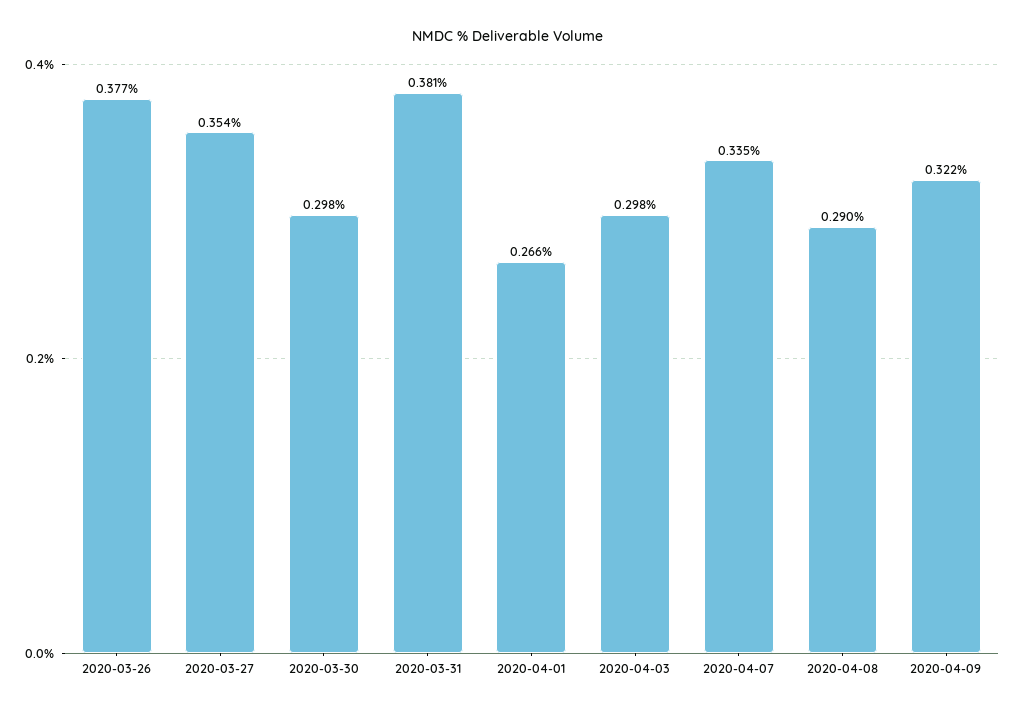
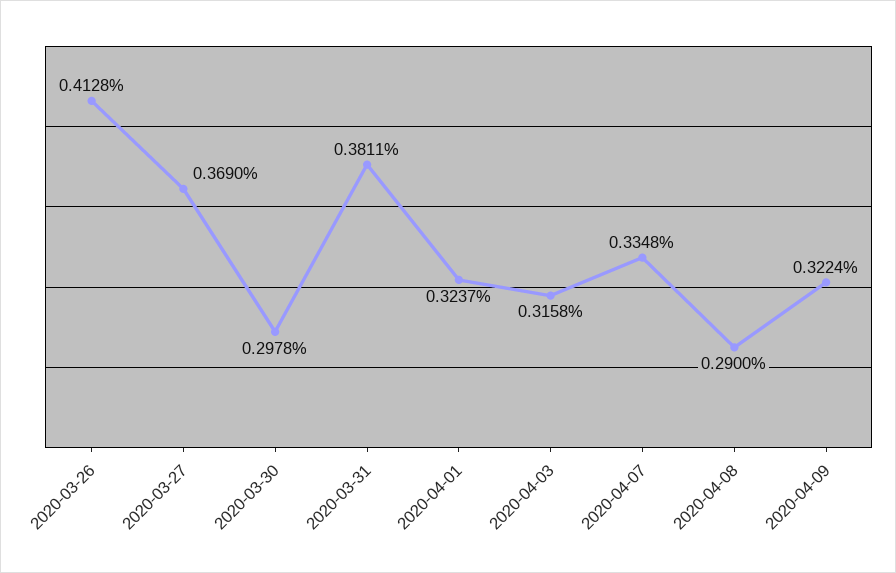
  {
-   "2020-03-26": 0.377,
+   "2020-03-26": 0.4128,
-   "2020-03-27": 0.354,
+   "2020-03-27": 0.369,
    "2020-03-30": 0.2978,
    "2020-03-31": 0.3811,
-   "2020-04-01": 0.266,
+   "2020-04-01": 0.3237,
-   "2020-04-03": 0.298,
+   "2020-04-03": 0.3158,
    "2020-04-07": 0.3348,
    "2020-04-08": 0.29,
    "2020-04-09": 0.3224
  }

